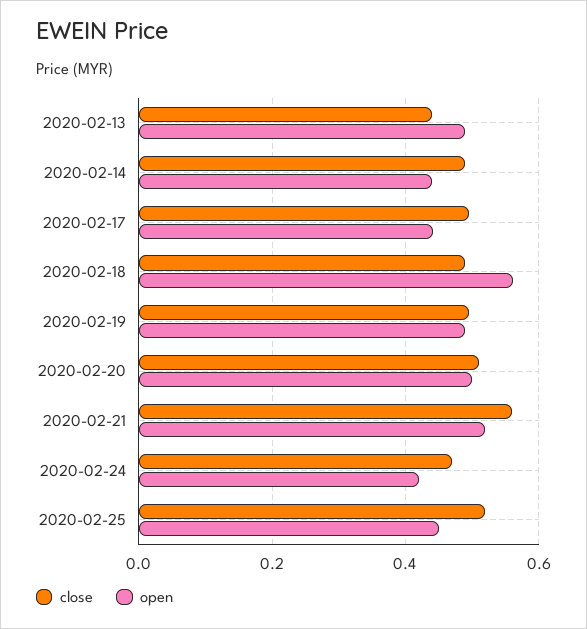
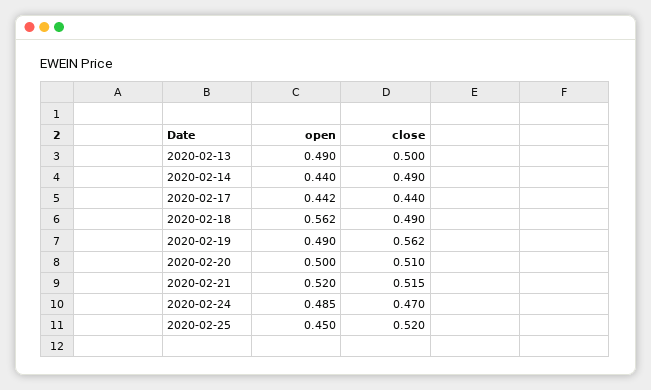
  {
    "close": {
-     "2020-02-13": 0.44,
+     "2020-02-13": 0.5,
      "2020-02-14": 0.49,
-     "2020-02-17": 0.5,
+     "2020-02-17": 0.44,
      "2020-02-18": 0.49,
-     "2020-02-19": 0.5,
+     "2020-02-19": 0.562,
      "2020-02-20": 0.51,
-     "2020-02-21": 0.56,
+     "2020-02-21": 0.515,
      "2020-02-24": 0.47,
      "2020-02-25": 0.52
    },
    "open": {
      "2020-02-13": 0.49,
      "2020-02-14": 0.44,
      "2020-02-17": 0.442,
      "2020-02-18": 0.562,
      "2020-02-19": 0.49,
      "2020-02-20": 0.5,
      "2020-02-21": 0.52,
-     "2020-02-24": 0.42,
+     "2020-02-24": 0.485,
      "2020-02-25": 0.45
    }
  }

